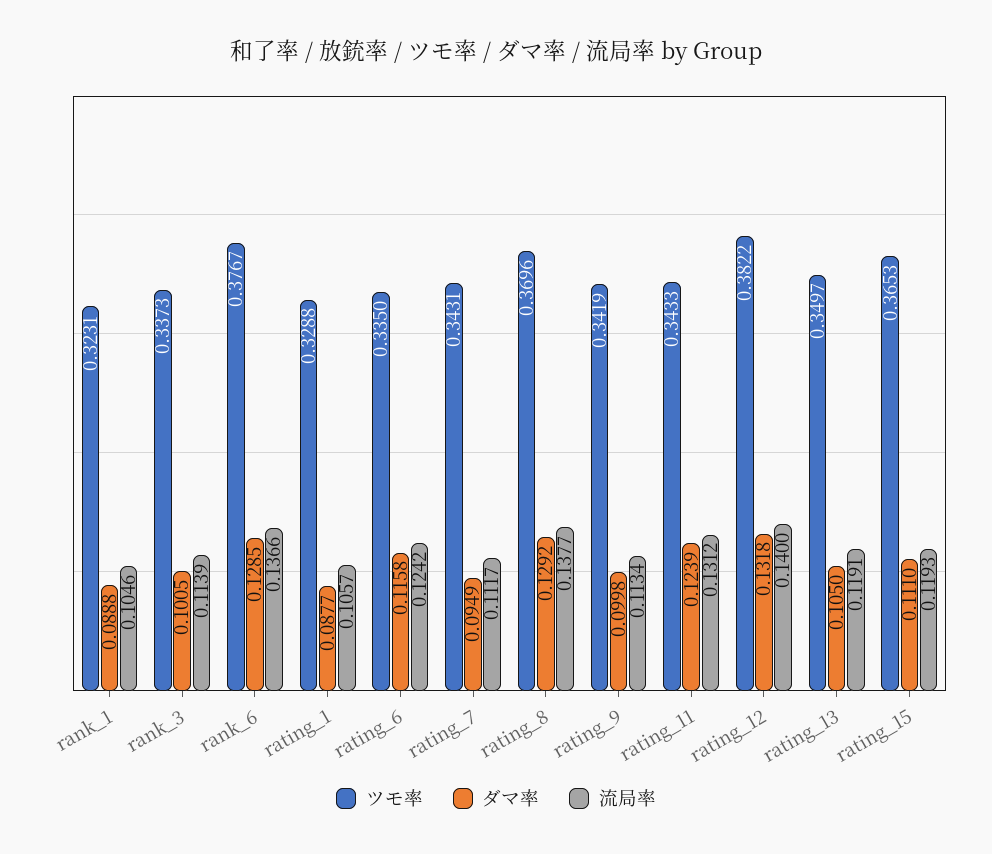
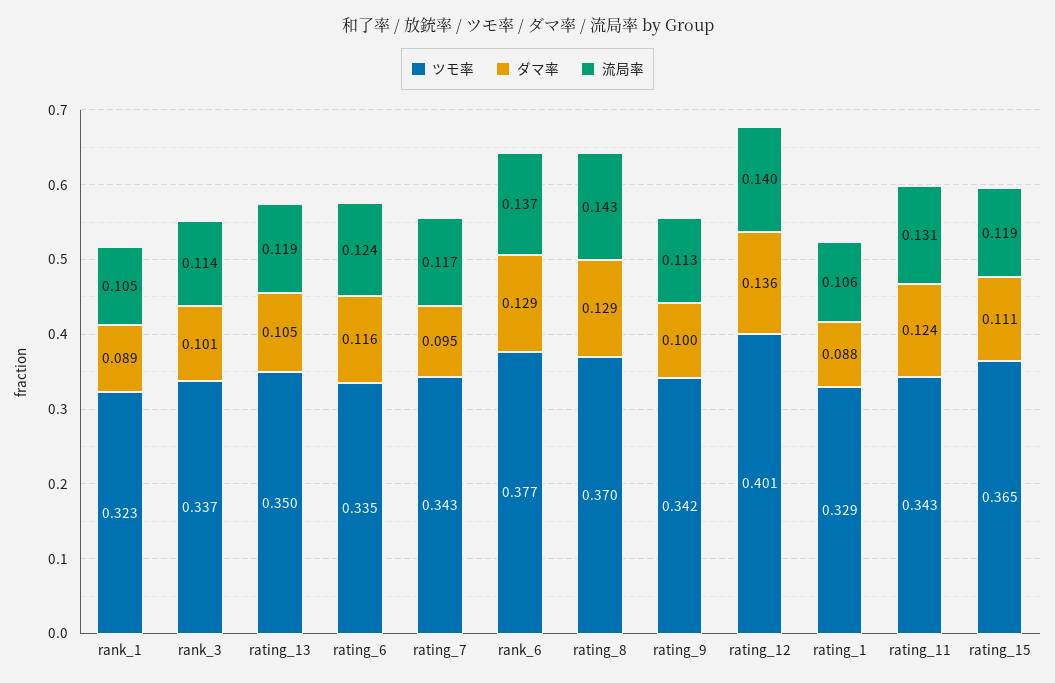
  {
    "ツモ率": {
      "rank_1": 0.3231,
      "rank_3": 0.3373,
      "rank_6": 0.3767,
      "rating_1": 0.3288,
      "rating_6": 0.335,
      "rating_7": 0.3431,
      "rating_8": 0.3696,
      "rating_9": 0.3419,
      "rating_11": 0.3433,
-     "rating_12": 0.3822,
+     "rating_12": 0.401,
      "rating_13": 0.3497,
      "rating_15": 0.3653
    },
    "ダマ率": {
      "rank_1": 0.0888,
      "rank_3": 0.1005,
      "rank_6": 0.1285,
      "rating_1": 0.0877,
      "rating_6": 0.1158,
      "rating_7": 0.0949,
      "rating_8": 0.1292,
      "rating_9": 0.0998,
      "rating_11": 0.1239,
-     "rating_12": 0.1318,
+     "rating_12": 0.136,
      "rating_13": 0.105,
      "rating_15": 0.111
    },
    "流局率": {
      "rank_1": 0.1046,
      "rank_3": 0.1139,
      "rank_6": 0.1366,
      "rating_1": 0.1057,
      "rating_6": 0.1242,
-     "rating_7": 0.1117,
+     "rating_7": 0.117,
-     "rating_8": 0.1377,
+     "rating_8": 0.143,
      "rating_9": 0.1134,
      "rating_11": 0.1312,
      "rating_12": 0.14,
      "rating_13": 0.1191,
      "rating_15": 0.1193
    }
  }

